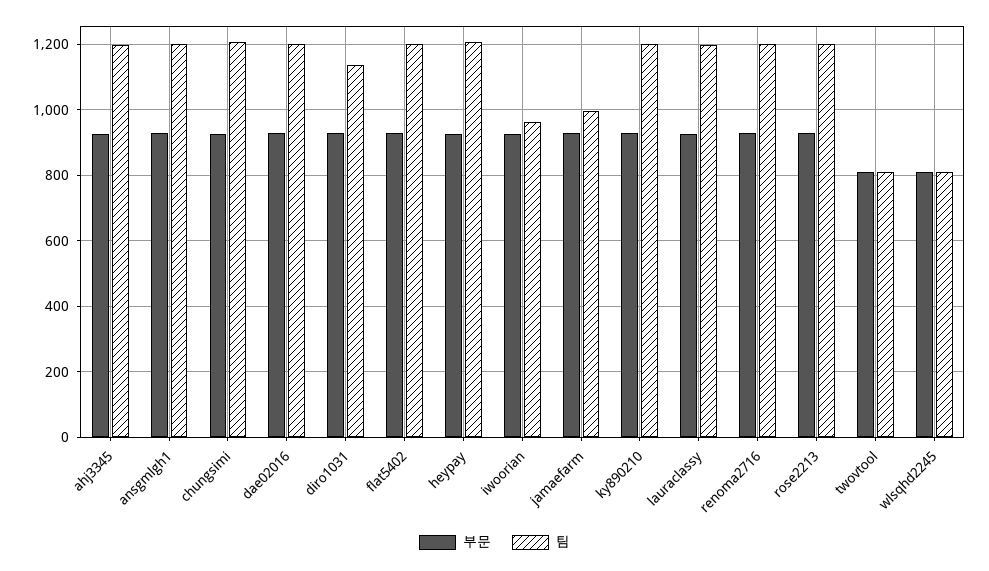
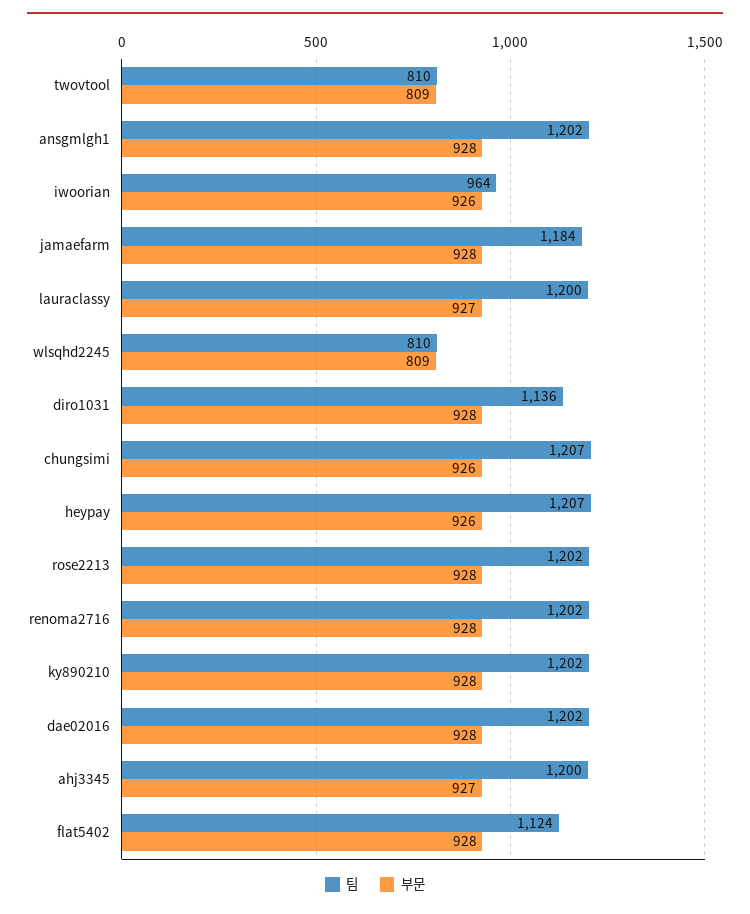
  {
    "부문": {
      "ahj3345": 927,
      "ansgmlgh1": 928,
      "chungsimi": 926,
      "dae02016": 928,
      "diro1031": 928,
      "flat5402": 928,
      "heypay": 926,
      "iwoorian": 926,
      "jamaefarm": 928,
      "ky890210": 928,
      "lauraclassy": 927,
      "renoma2716": 928,
      "rose2213": 928,
      "twovtool": 809,
      "wlsqhd2245": 809
    },
    "팀": {
      "ahj3345": 1200,
      "ansgmlgh1": 1202,
      "chungsimi": 1207,
      "dae02016": 1202,
      "diro1031": 1136,
-     "flat5402": 1200,
+     "flat5402": 1124,
      "heypay": 1207,
      "iwoorian": 964,
-     "jamaefarm": 1000,
+     "jamaefarm": 1184,
      "ky890210": 1202,
      "lauraclassy": 1200,
      "renoma2716": 1202,
      "rose2213": 1202,
      "twovtool": 810,
      "wlsqhd2245": 810
    }
  }

